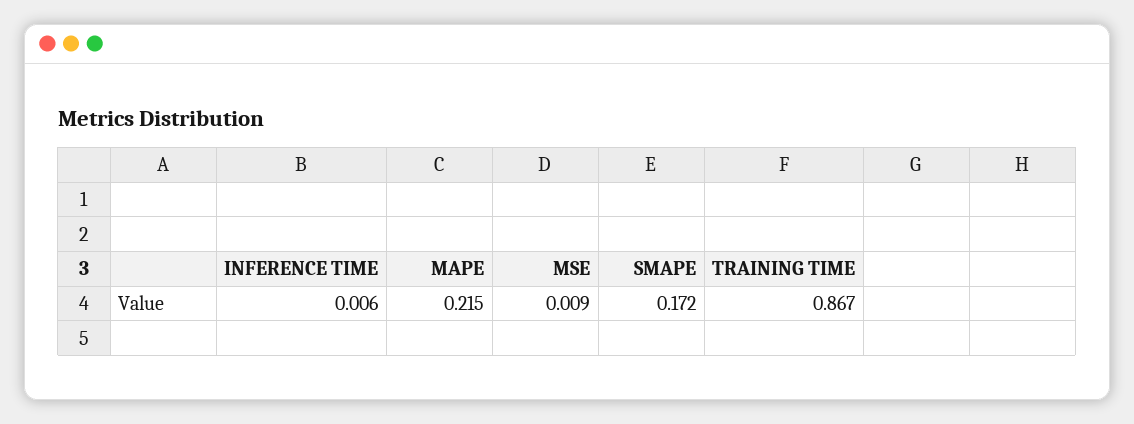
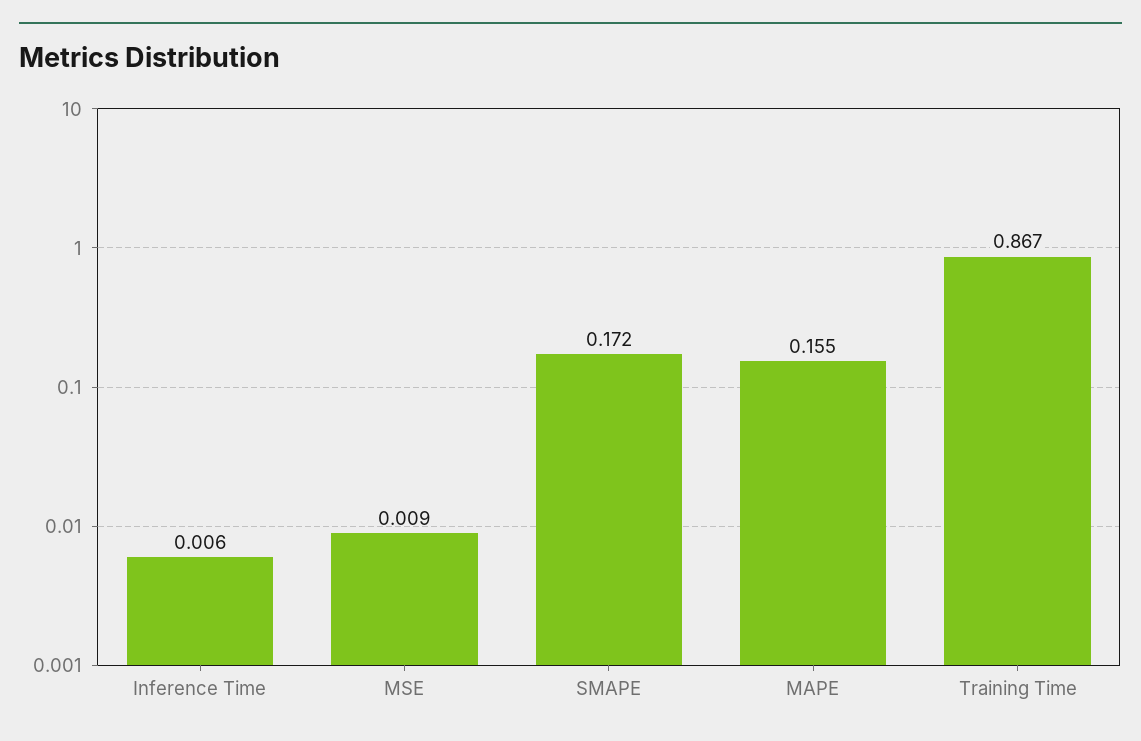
  {
    "INFERENCE TIME": 0.006,
-   "MAPE": 0.215,
+   "MAPE": 0.155,
    "MSE": 0.009,
    "SMAPE": 0.172,
    "TRAINING TIME": 0.867
  }

